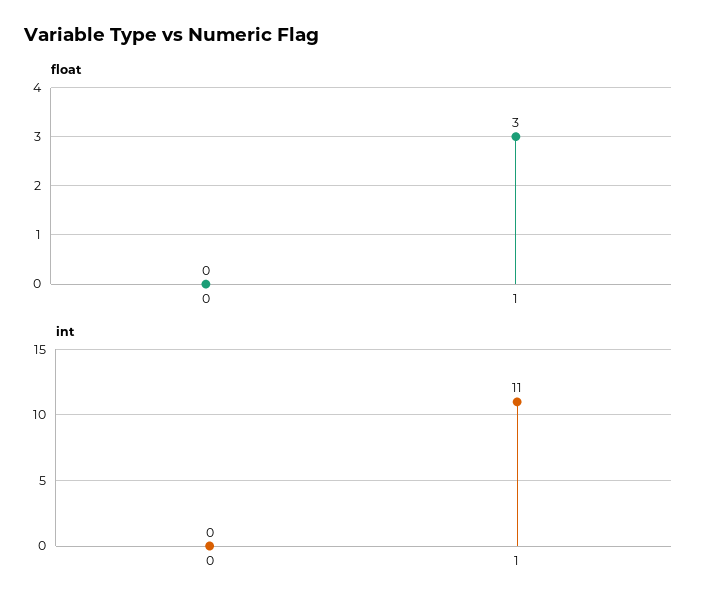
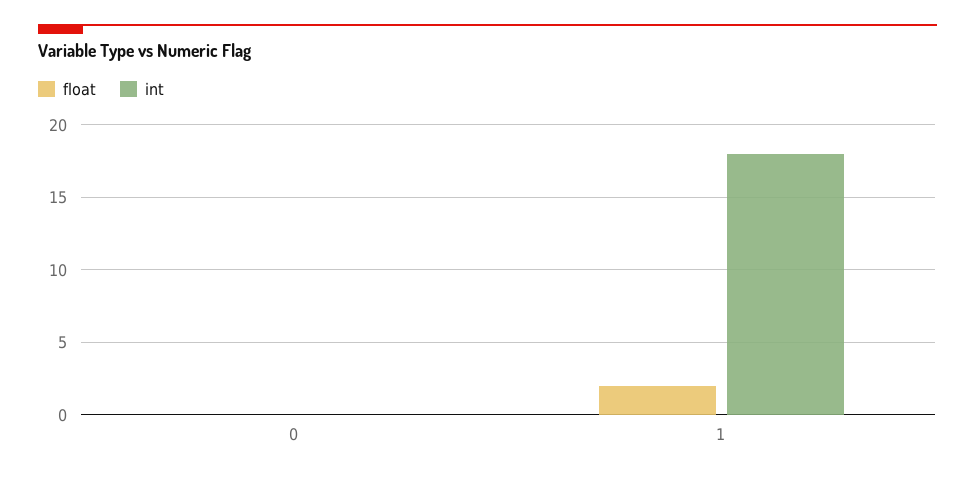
  {
    "float": {
      "0": 0,
-     "1": 3
+     "1": 2
    },
    "int": {
      "0": 0,
-     "1": 11
+     "1": 18
    }
  }

